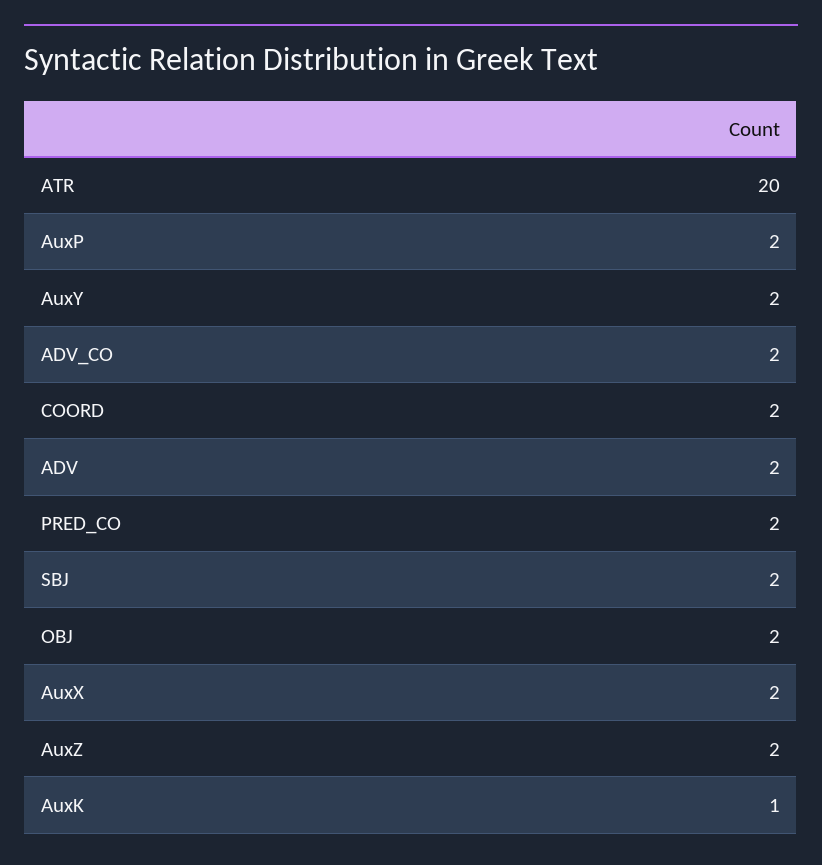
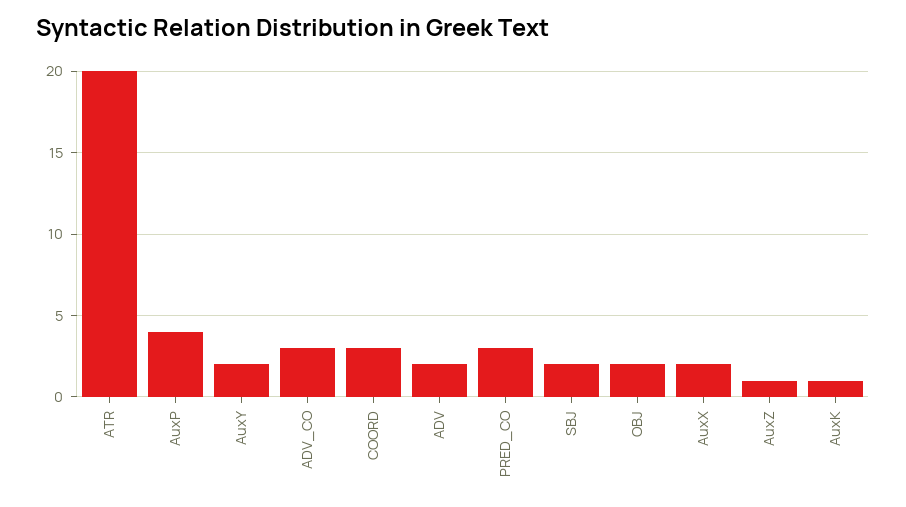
  {
    "ATR": 20,
-   "AuxP": 2,
+   "AuxP": 4,
    "AuxY": 2,
-   "ADV_CO": 2,
+   "ADV_CO": 3,
-   "COORD": 2,
+   "COORD": 3,
    "ADV": 2,
-   "PRED_CO": 2,
+   "PRED_CO": 3,
    "SBJ": 2,
    "OBJ": 2,
    "AuxX": 2,
-   "AuxZ": 2,
+   "AuxZ": 1,
    "AuxK": 1
  }

